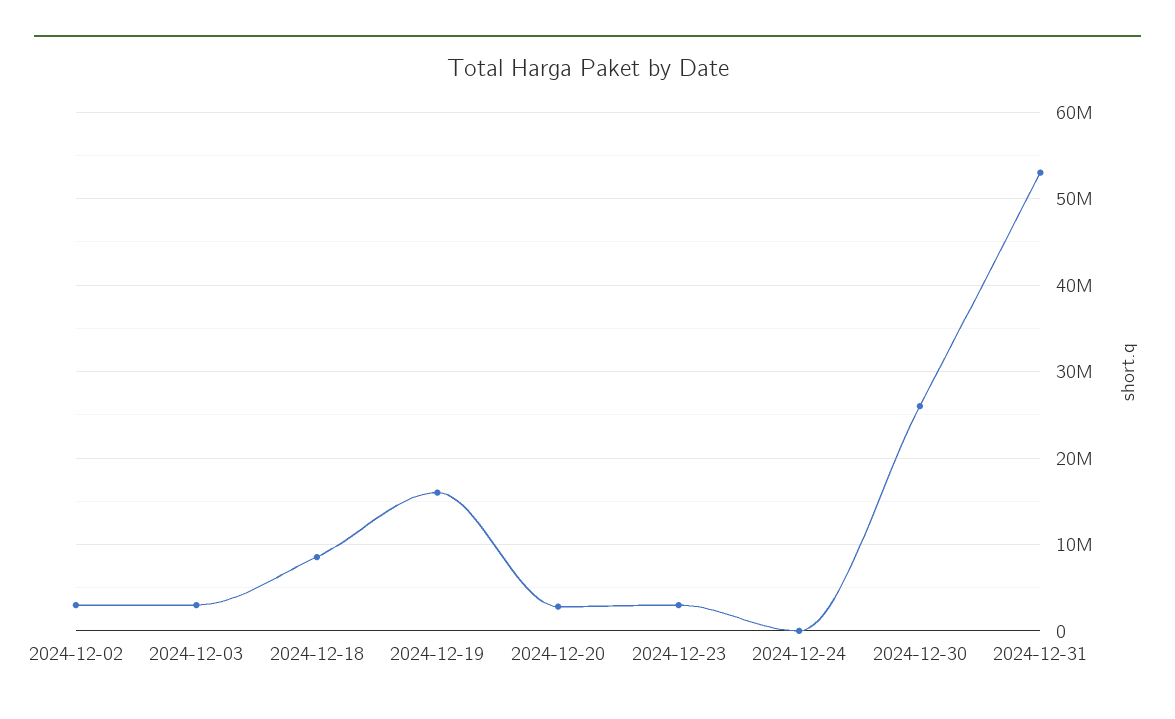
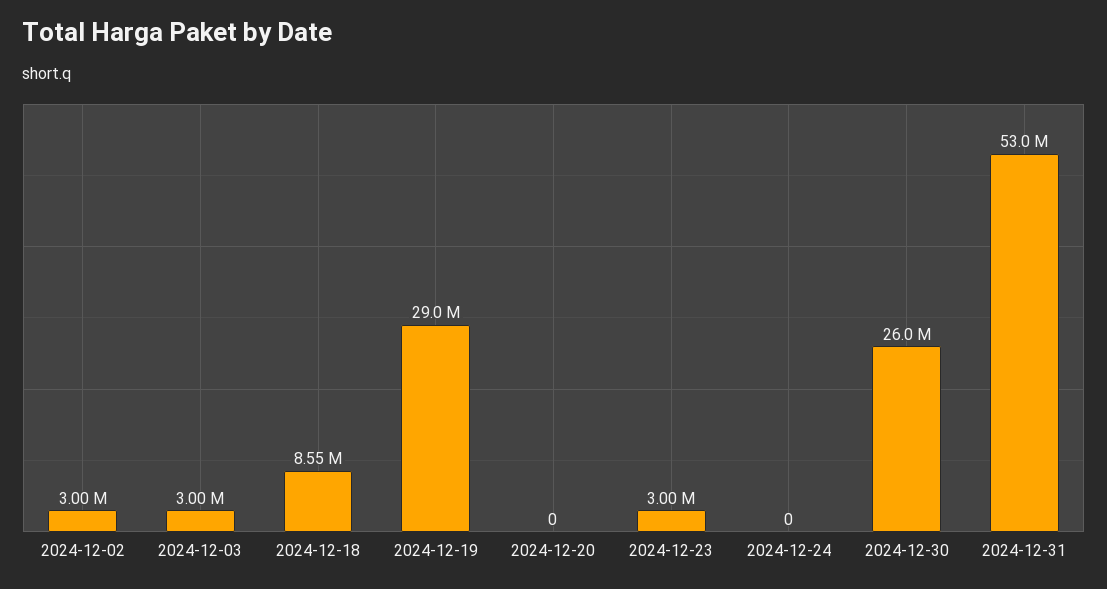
  {
    "2024-12-02": 3000000,
    "2024-12-03": 3000000,
    "2024-12-18": 8550000,
-   "2024-12-19": 16000000,
+   "2024-12-19": 29000000,
-   "2024-12-20": 3000000,
+   "2024-12-20": 0,
    "2024-12-23": 3000000,
    "2024-12-24": 0,
    "2024-12-30": 26000000,
    "2024-12-31": 53000000
  }

